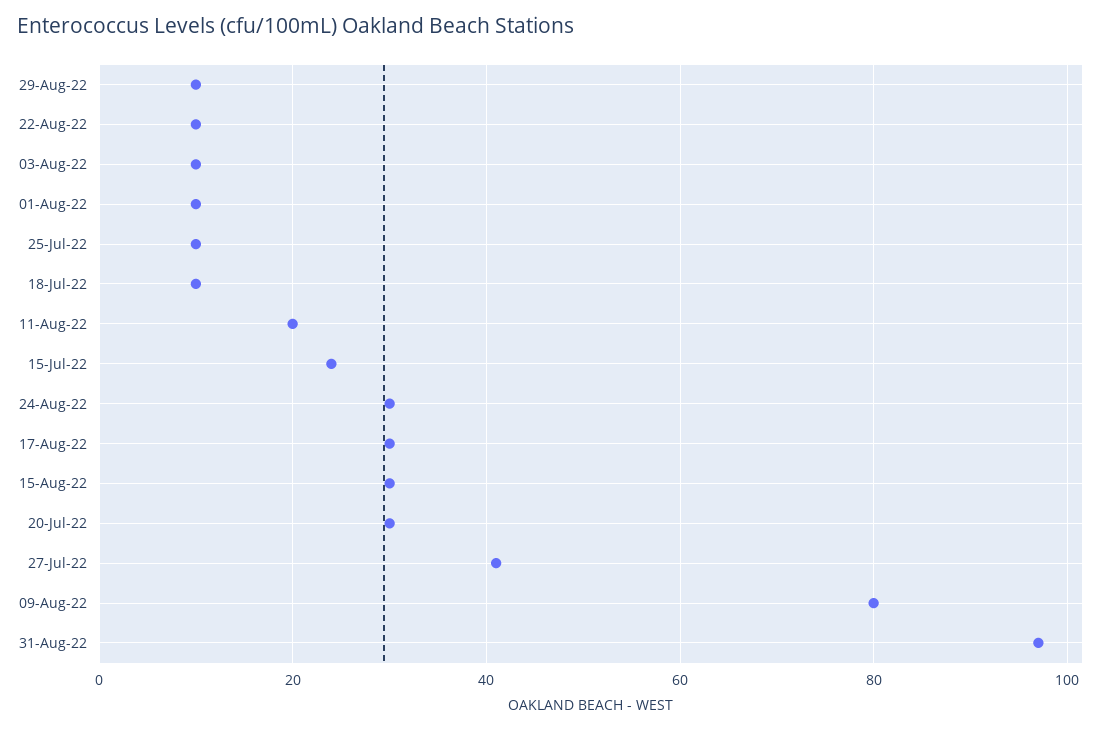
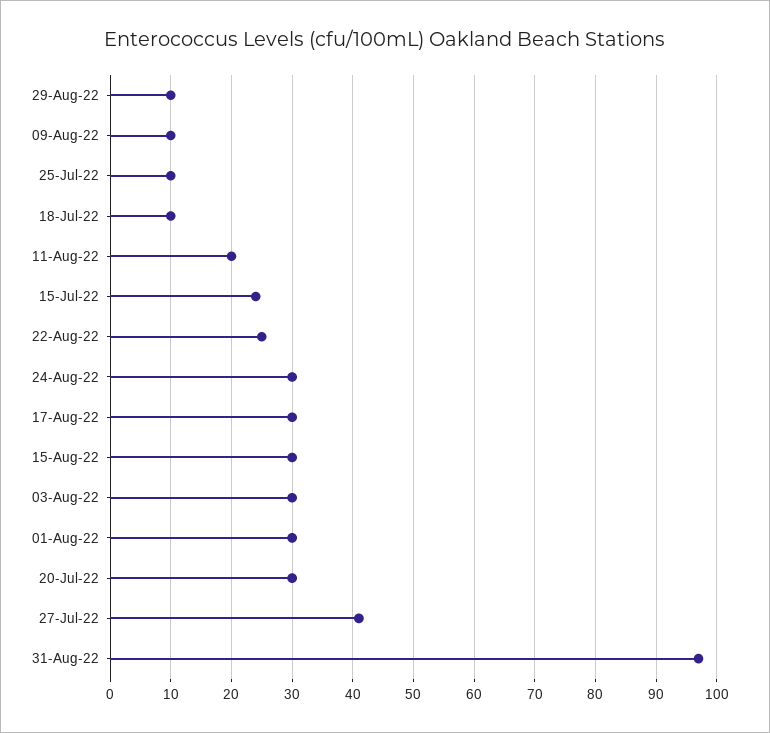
  {
    "29-Aug-22": 10,
-   "22-Aug-22": 10,
+   "22-Aug-22": 25,
-   "03-Aug-22": 10,
+   "03-Aug-22": 30,
-   "01-Aug-22": 10,
+   "01-Aug-22": 30,
    "25-Jul-22": 10,
    "18-Jul-22": 10,
    "11-Aug-22": 20,
    "15-Jul-22": 24,
    "24-Aug-22": 30,
    "17-Aug-22": 30,
    "15-Aug-22": 30,
    "20-Jul-22": 30,
    "27-Jul-22": 41,
-   "09-Aug-22": 80,
+   "09-Aug-22": 10,
    "31-Aug-22": 97
  }

